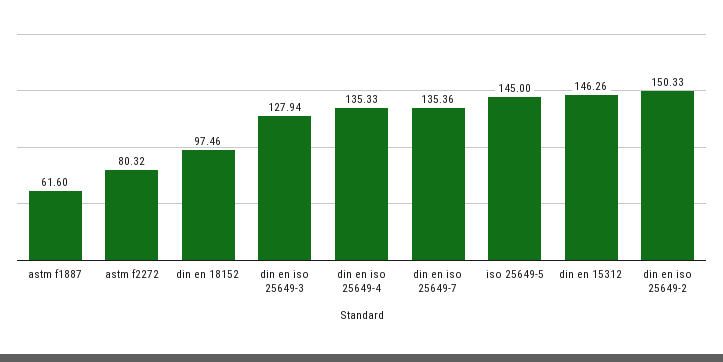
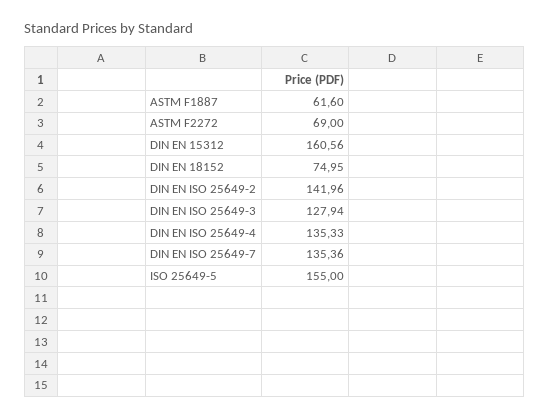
  {
    "astm f1887": 61.6,
-   "astm f2272": 80.32,
+   "astm f2272": 69,
-   "din en 18152": 97.46,
+   "din en 18152": 74.95,
    "din en iso 25649-3": 127.94,
    "din en iso 25649-4": 135.33,
    "din en iso 25649-7": 135.36,
-   "iso 25649-5": 145,
+   "iso 25649-5": 155,
-   "din en 15312": 146.26,
+   "din en 15312": 160.56,
-   "din en iso 25649-2": 150.33
+   "din en iso 25649-2": 141.96
  }

